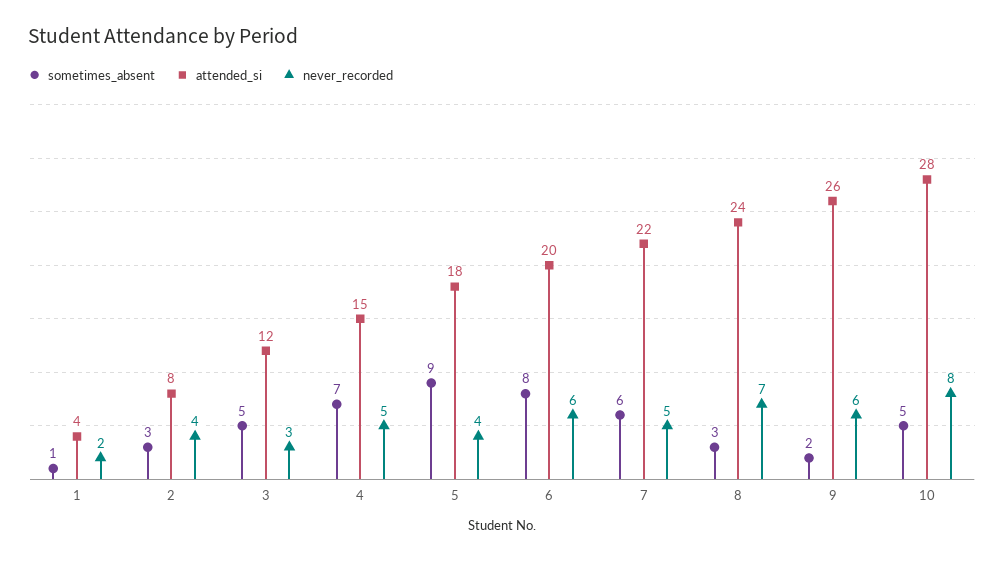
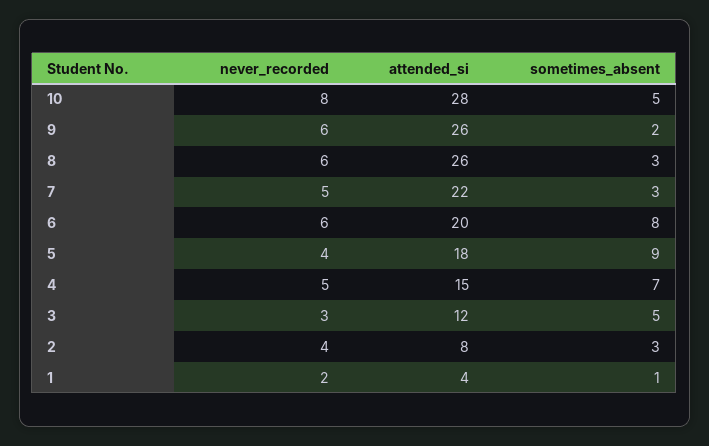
  {
    "sometimes_absent": {
      "1": 1,
      "2": 3,
      "3": 5,
      "4": 7,
      "5": 9,
      "6": 8,
-     "7": 6,
+     "7": 3,
      "8": 3,
      "9": 2,
      "10": 5
    },
    "attended_si": {
      "1": 4,
      "2": 8,
      "3": 12,
      "4": 15,
      "5": 18,
      "6": 20,
      "7": 22,
-     "8": 24,
+     "8": 26,
      "9": 26,
      "10": 28
    },
    "never_recorded": {
      "1": 2,
      "2": 4,
      "3": 3,
      "4": 5,
      "5": 4,
      "6": 6,
      "7": 5,
-     "8": 7,
+     "8": 6,
      "9": 6,
      "10": 8
    }
  }

